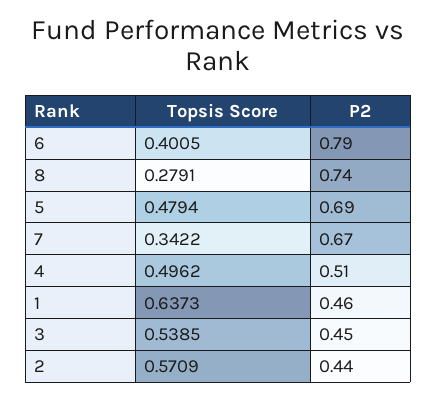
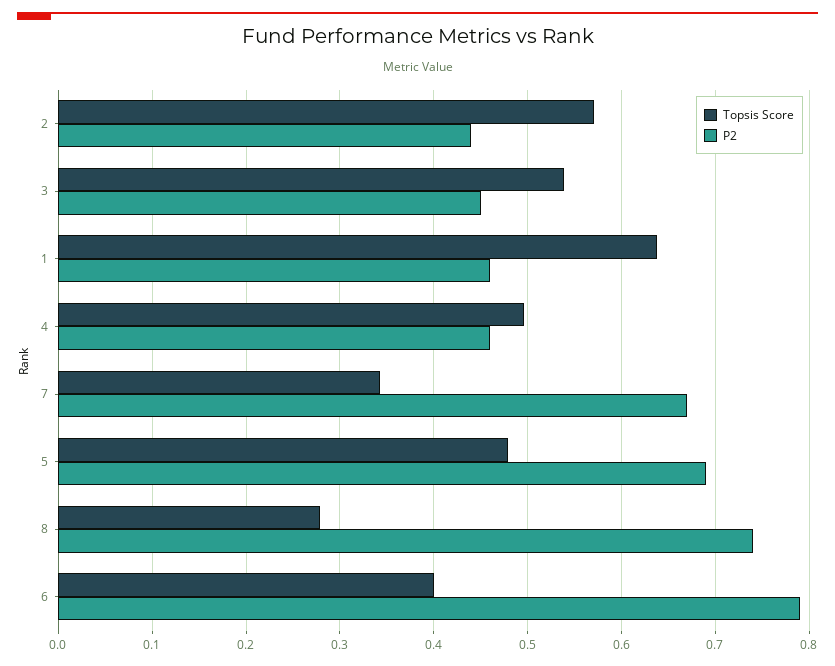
  {
    "Topsis Score": {
      "6": 0.4005,
      "8": 0.2791,
      "5": 0.4794,
      "7": 0.3422,
      "4": 0.4962,
      "1": 0.6373,
      "3": 0.5385,
      "2": 0.5709
    },
    "P2": {
      "6": 0.79,
      "8": 0.74,
      "5": 0.69,
      "7": 0.67,
-     "4": 0.51,
+     "4": 0.46,
      "1": 0.46,
      "3": 0.45,
      "2": 0.44
    }
  }

